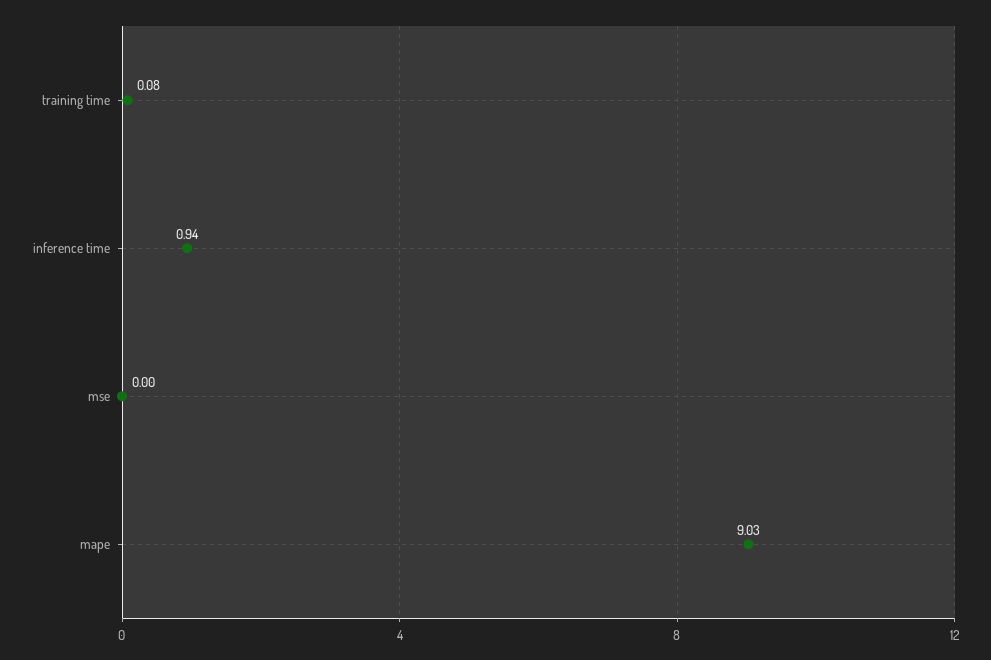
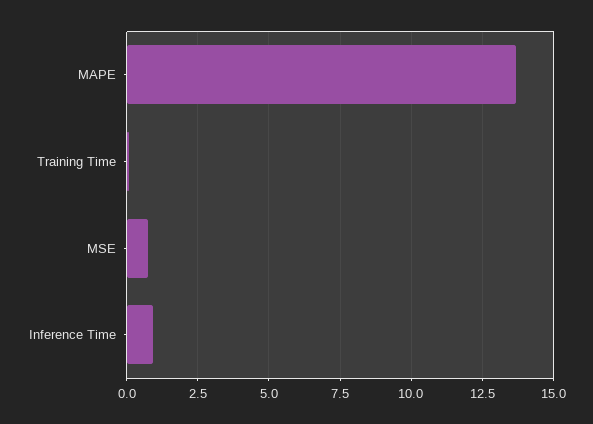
  {
    "training time": 0.08,
    "inference time": 0.94,
-   "mse": 0,
+   "mse": 0.75,
-   "mape": 9.03
+   "mape": 13.75
  }

